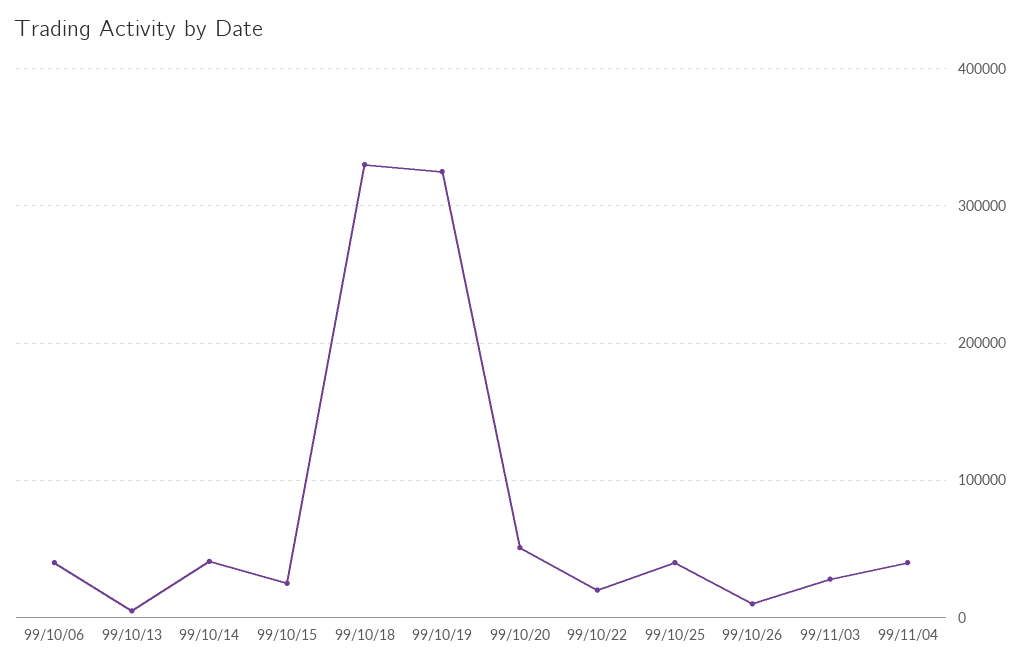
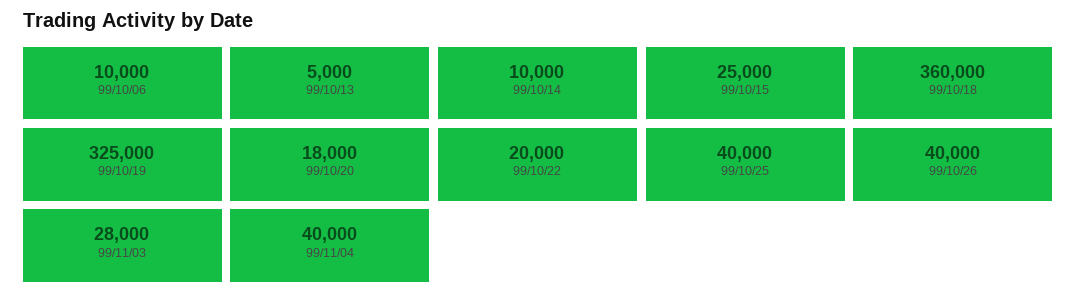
  {
-   "99/10/06": 40000,
+   "99/10/06": 10000,
    "99/10/13": 5000,
-   "99/10/14": 40000,
+   "99/10/14": 10000,
    "99/10/15": 25000,
-   "99/10/18": 330000,
+   "99/10/18": 360000,
    "99/10/19": 325000,
-   "99/10/20": 50000,
+   "99/10/20": 18000,
    "99/10/22": 20000,
    "99/10/25": 40000,
-   "99/10/26": 10000,
+   "99/10/26": 40000,
    "99/11/03": 28000,
    "99/11/04": 40000
  }

